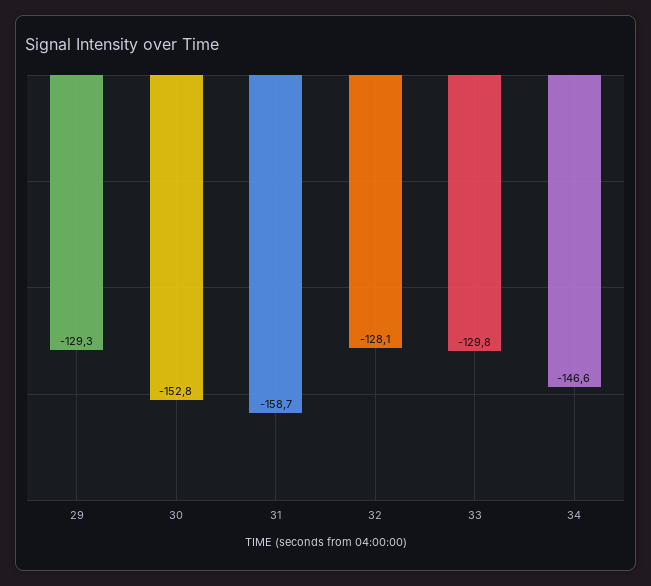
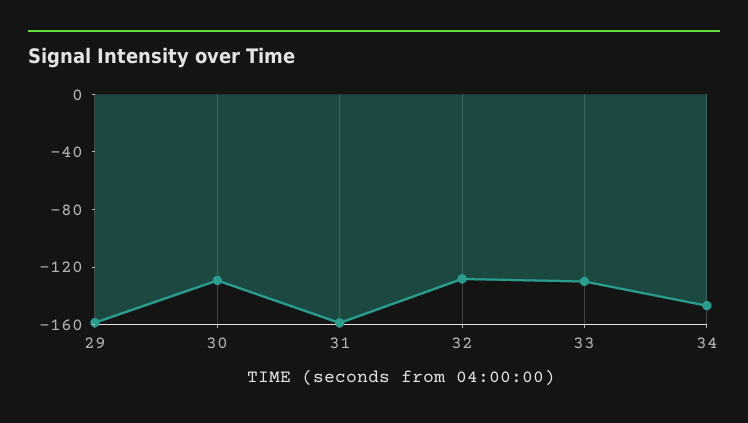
  {
-   "29": -129.3,
+   "29": -160,
-   "30": -152.8,
+   "30": -130,
    "31": -158.7,
    "32": -128.1,
    "33": -129.8,
    "34": -146.6
  }

